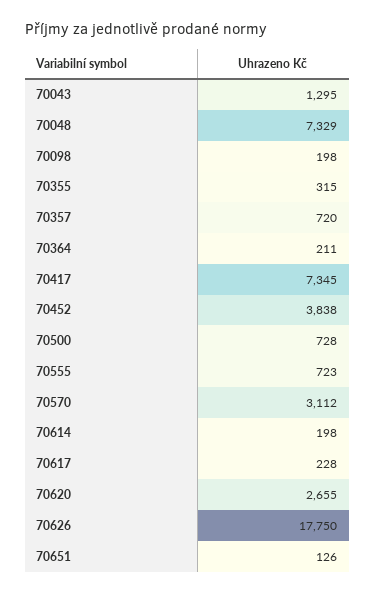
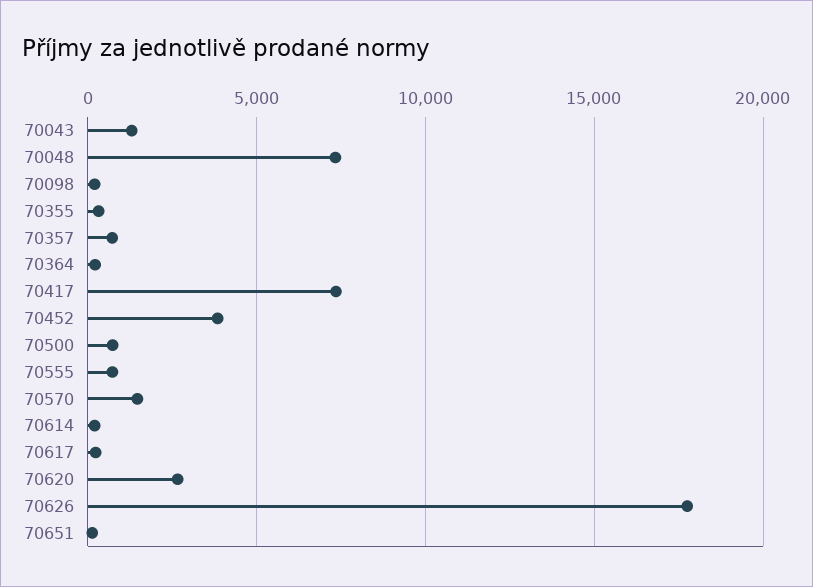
  {
    "70043": 1295,
    "70048": 7329,
    "70098": 198,
    "70355": 315,
    "70357": 720,
    "70364": 211,
    "70417": 7345,
    "70452": 3838,
    "70500": 728,
    "70555": 723,
-   "70570": 3112,
+   "70570": 1500,
    "70614": 198,
    "70617": 228,
    "70620": 2655,
    "70626": 17750,
    "70651": 126
  }

